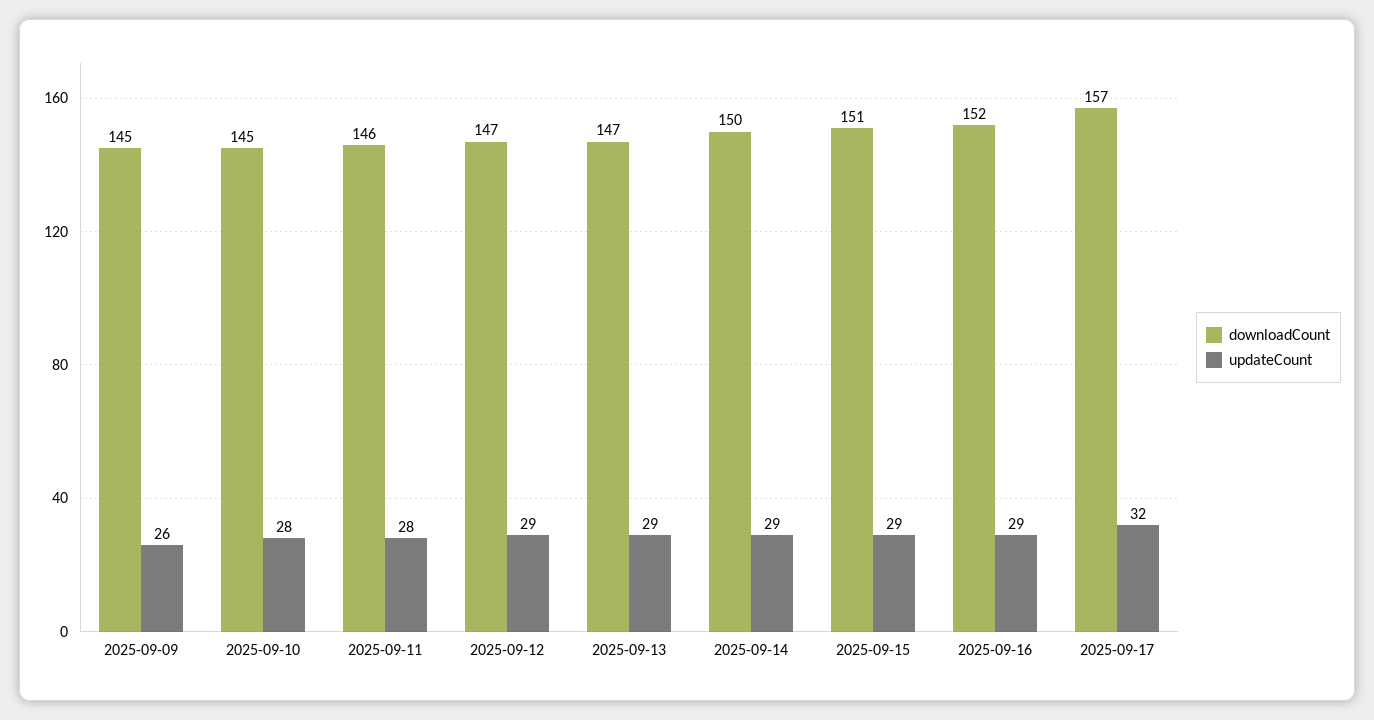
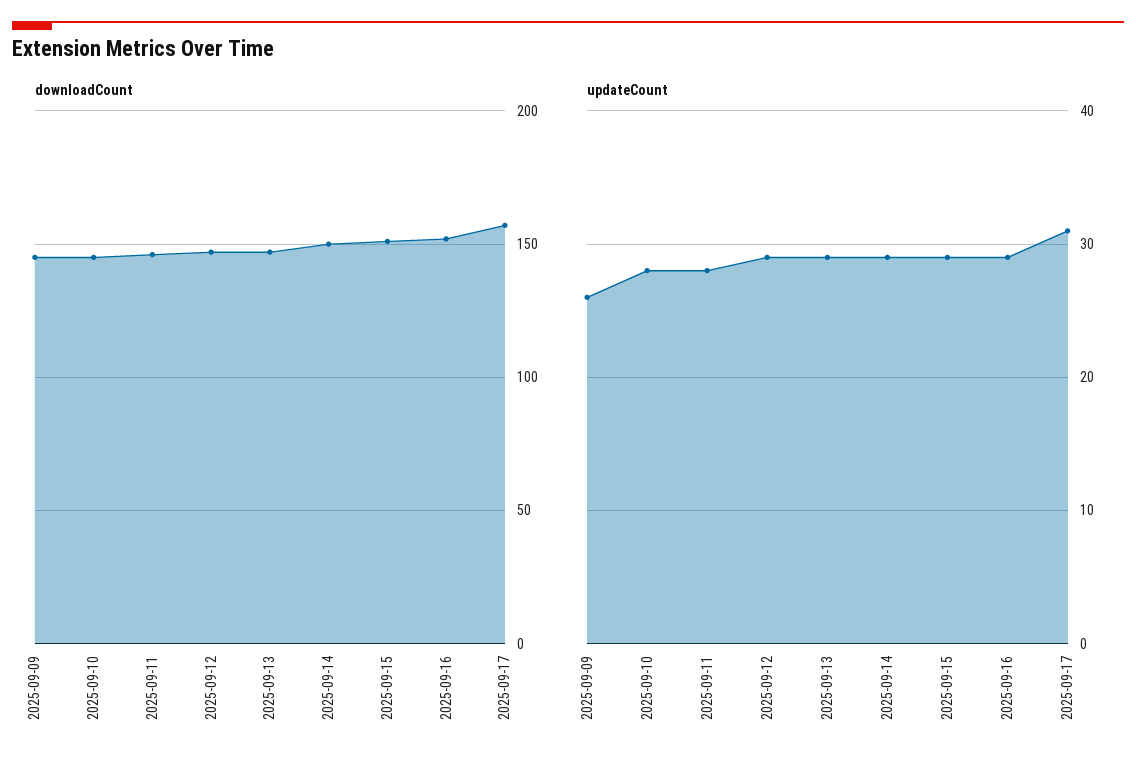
  {
    "downloadCount": {
      "2025-09-09": 145,
      "2025-09-10": 145,
      "2025-09-11": 146,
      "2025-09-12": 147,
      "2025-09-13": 147,
      "2025-09-14": 150,
      "2025-09-15": 151,
      "2025-09-16": 152,
      "2025-09-17": 157
    },
    "updateCount": {
      "2025-09-09": 26,
      "2025-09-10": 28,
      "2025-09-11": 28,
      "2025-09-12": 29,
      "2025-09-13": 29,
      "2025-09-14": 29,
      "2025-09-15": 29,
      "2025-09-16": 29,
-     "2025-09-17": 32
+     "2025-09-17": 31
    }
  }

